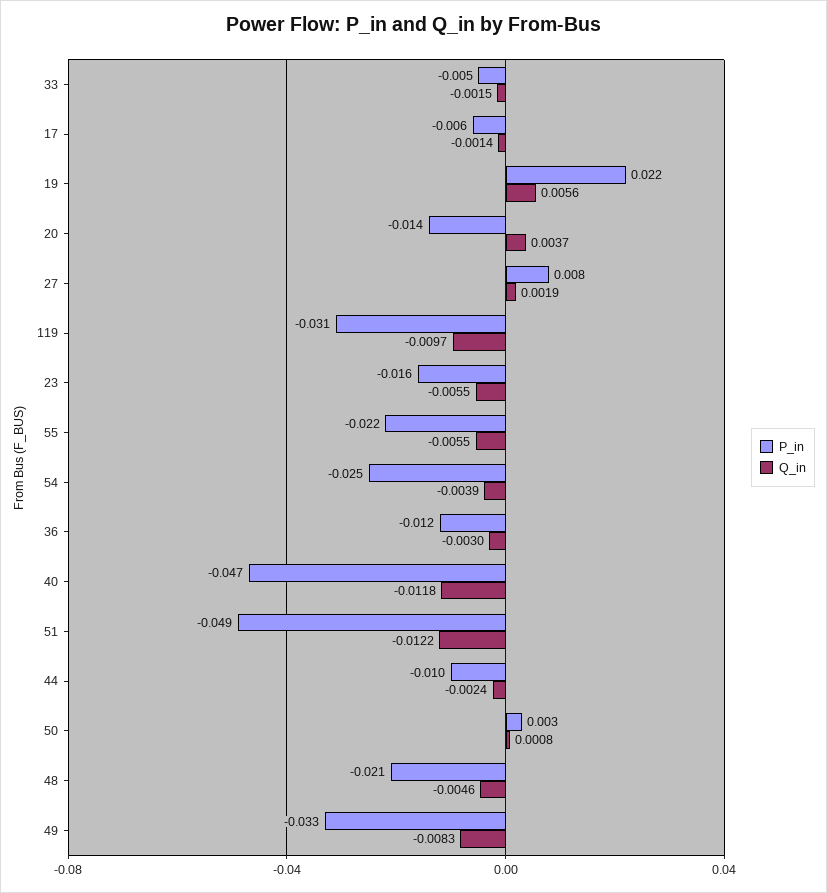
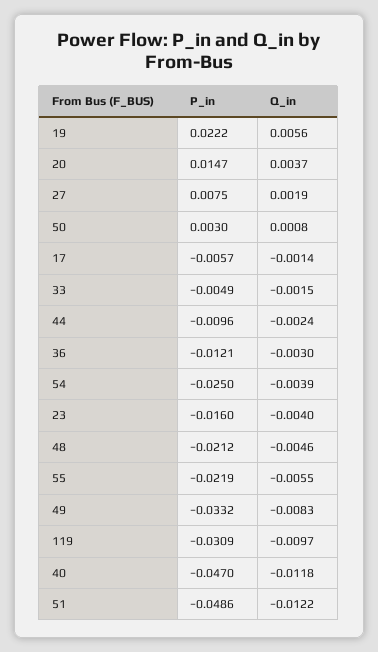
  {
    "P_in": {
      "33": -0.0049,
      "17": -0.0057,
      "19": 0.0222,
-     "20": -0.014,
+     "20": 0.0147,
      "27": 0.0075,
      "119": -0.0309,
      "23": -0.016,
      "55": -0.0219,
      "54": -0.025,
      "36": -0.0121,
      "40": -0.047,
      "51": -0.0486,
      "44": -0.0096,
      "50": 0.003,
      "48": -0.0212,
      "49": -0.0332
    },
    "Q_in": {
      "33": -0.0015,
      "17": -0.0014,
      "19": 0.0056,
      "20": 0.0037,
      "27": 0.0019,
      "119": -0.0097,
-     "23": -0.0055,
+     "23": -0.004,
      "55": -0.0055,
      "54": -0.0039,
      "36": -0.003,
      "40": -0.0118,
      "51": -0.0122,
      "44": -0.0024,
      "50": 0.0008,
      "48": -0.0046,
      "49": -0.0083
    }
  }

